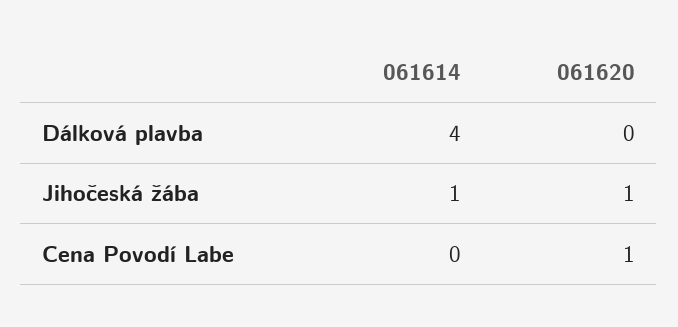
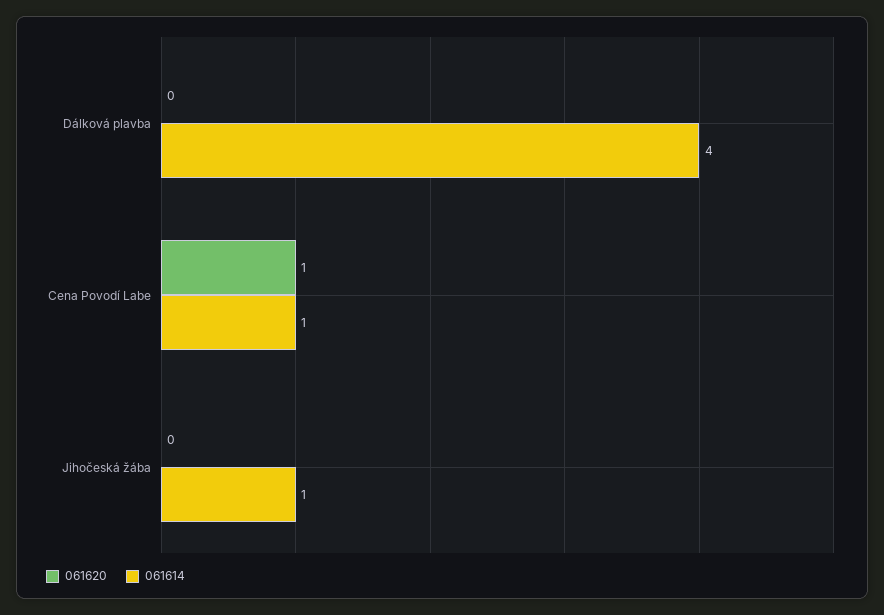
  {
    "061614": {
      "Dálková plavba": 4,
      "Jihočeská žába": 1,
-     "Cena Povodí Labe": 0
+     "Cena Povodí Labe": 1
    },
    "061620": {
      "Dálková plavba": 0,
-     "Jihočeská žába": 1,
+     "Jihočeská žába": 0,
      "Cena Povodí Labe": 1
    }
  }

